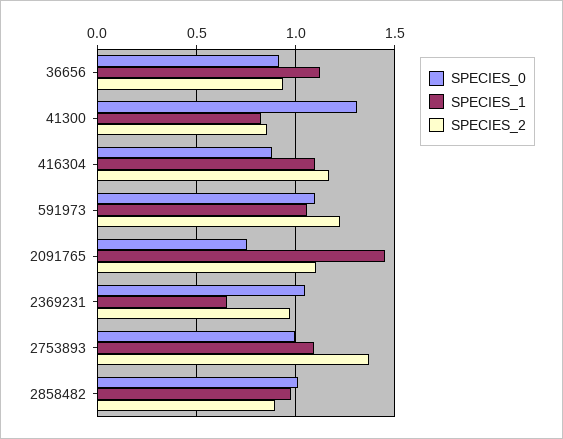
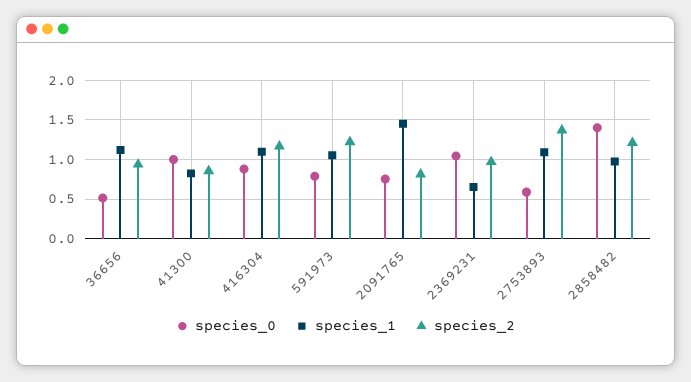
  {
    "SPECIES_0": {
-     "36656": 0.9,
+     "36656": 0.5,
-     "41300": 1.3,
+     "41300": 1,
      "416304": 0.9,
-     "591973": 1.1,
+     "591973": 0.8,
      "2091765": 0.75,
      "2369231": 1.05,
-     "2753893": 1,
+     "2753893": 0.6,
-     "2858482": 1
+     "2858482": 1.4
    },
    "SPECIES_1": {
      "36656": 1.1,
      "41300": 0.85,
      "416304": 1.1,
      "591973": 1.05,
      "2091765": 1.45,
      "2369231": 0.65,
      "2753893": 1.1,
      "2858482": 1
    },
    "SPECIES_2": {
      "36656": 0.95,
      "41300": 0.85,
      "416304": 1.15,
      "591973": 1.2,
-     "2091765": 1.1,
+     "2091765": 0.8,
      "2369231": 0.95,
      "2753893": 1.35,
-     "2858482": 0.9
+     "2858482": 1.2
    }
  }

